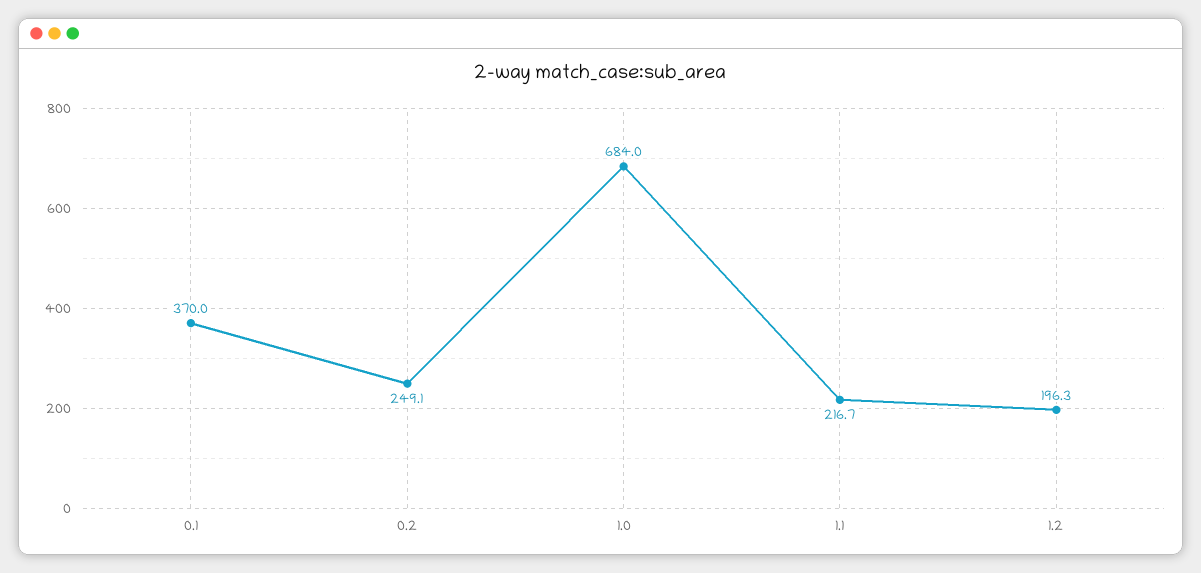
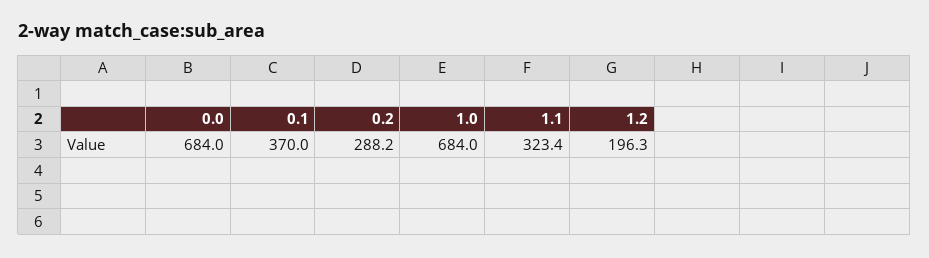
  {
    "0.1": 370,
-   "0.2": 249.1,
+   "0.2": 288.2,
    "1.0": 684,
-   "1.1": 216.7,
+   "1.1": 323.4,
-   "1.2": 196.3
+   "1.2": 196.3,
+   "0.0": 684
  }

